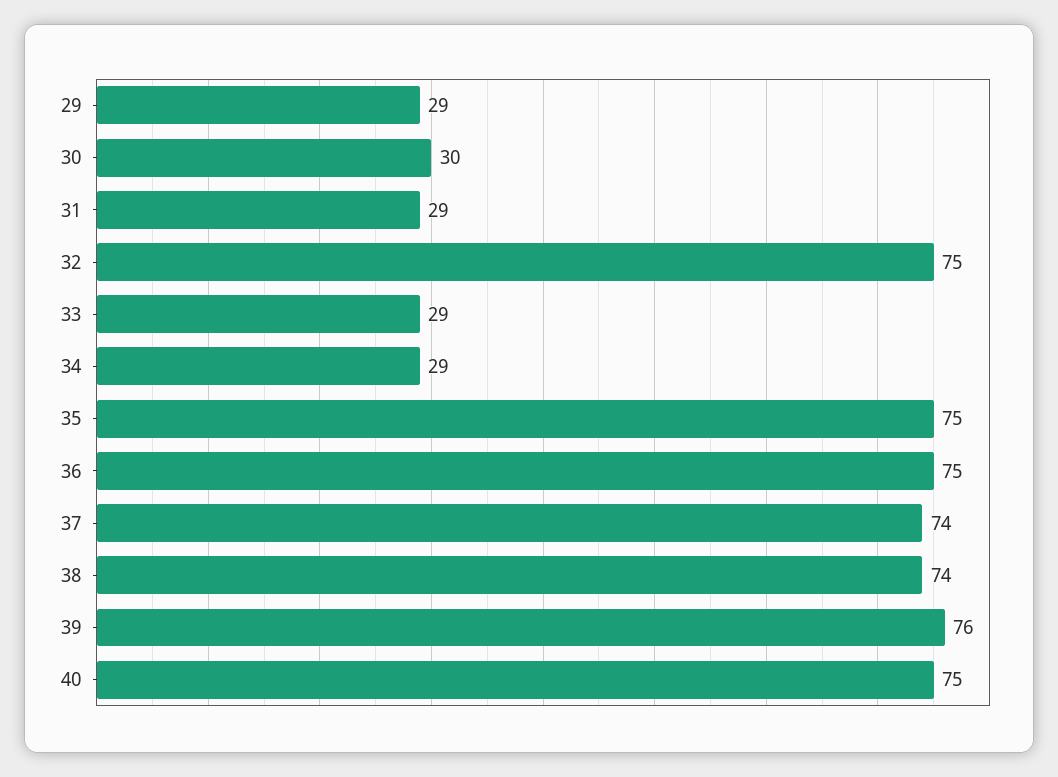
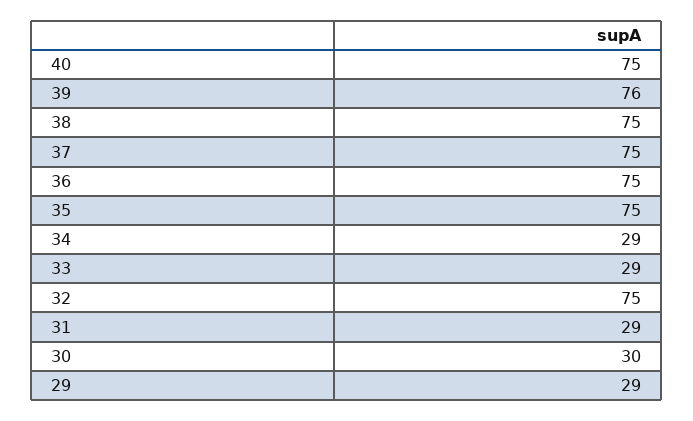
  {
    "29": 29,
    "30": 30,
    "31": 29,
    "32": 75,
    "33": 29,
    "34": 29,
    "35": 75,
    "36": 75,
-   "37": 74,
+   "37": 75,
-   "38": 74,
+   "38": 75,
    "39": 76,
    "40": 75
  }

